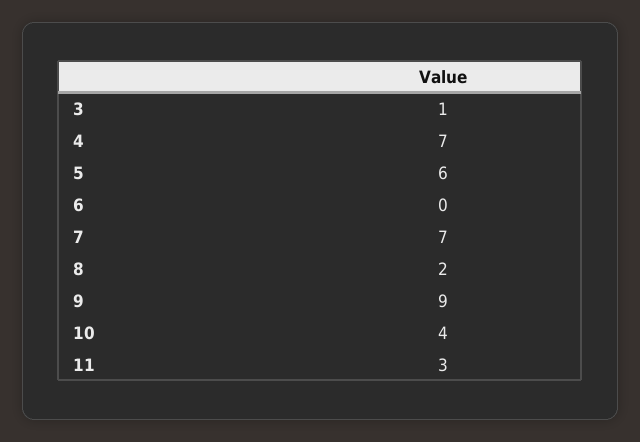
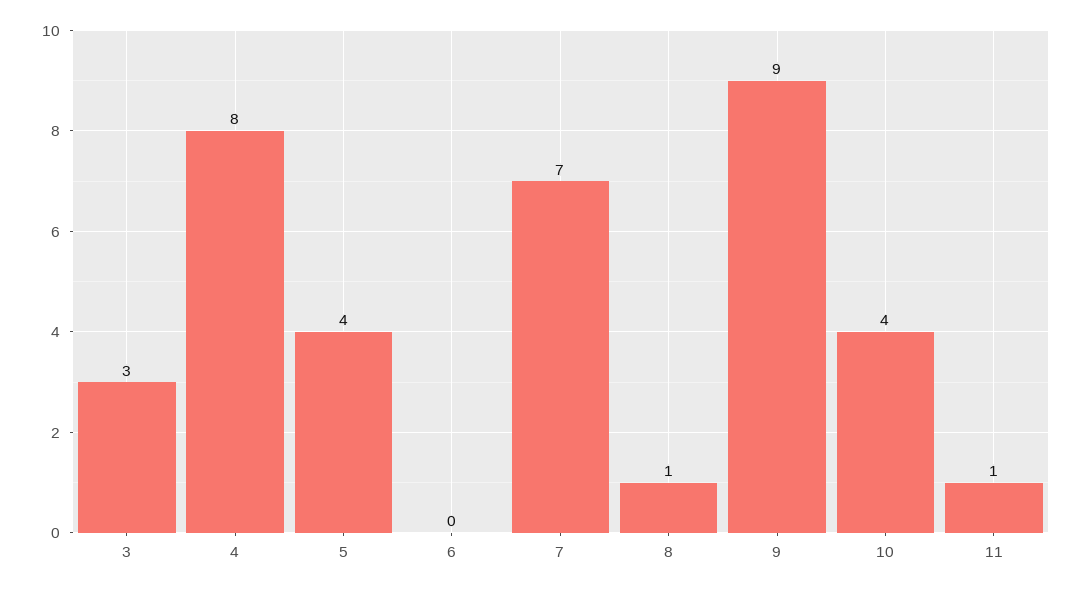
  {
-   "3": 1,
+   "3": 3,
-   "4": 7,
+   "4": 8,
-   "5": 6,
+   "5": 4,
    "6": 0,
    "7": 7,
-   "8": 2,
+   "8": 1,
    "9": 9,
    "10": 4,
-   "11": 3
+   "11": 1
  }

